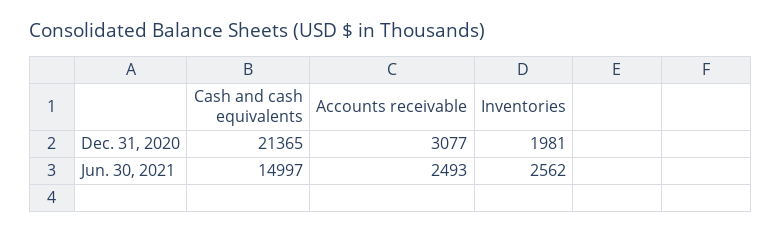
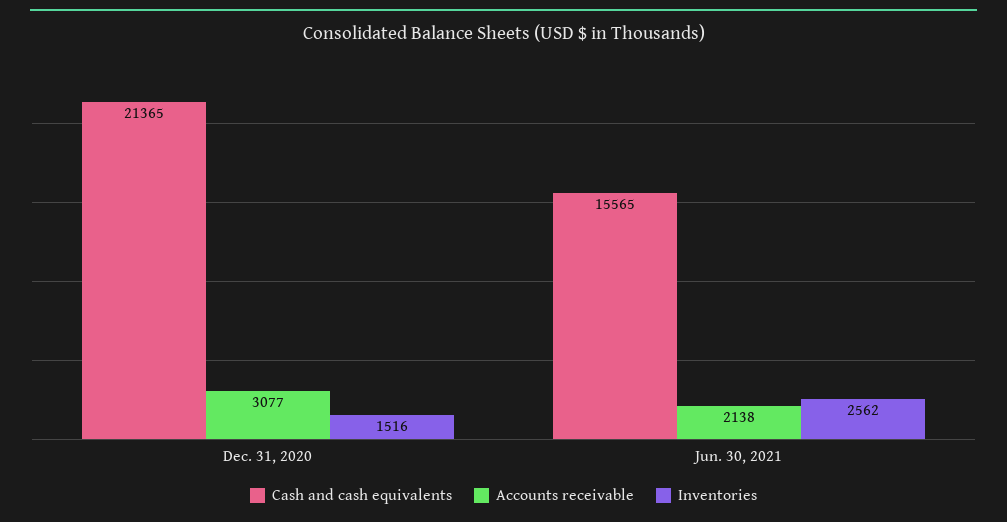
  {
    "Cash and cash equivalents": {
      "Dec. 31, 2020": 21365,
-     "Jun. 30, 2021": 14997
+     "Jun. 30, 2021": 15565
    },
    "Accounts receivable": {
      "Dec. 31, 2020": 3077,
-     "Jun. 30, 2021": 2493
+     "Jun. 30, 2021": 2138
    },
    "Inventories": {
-     "Dec. 31, 2020": 1981,
+     "Dec. 31, 2020": 1516,
      "Jun. 30, 2021": 2562
    }
  }

